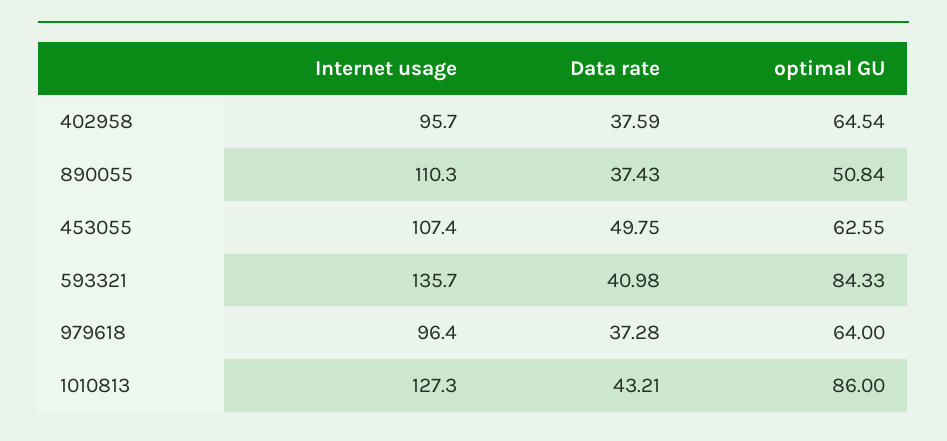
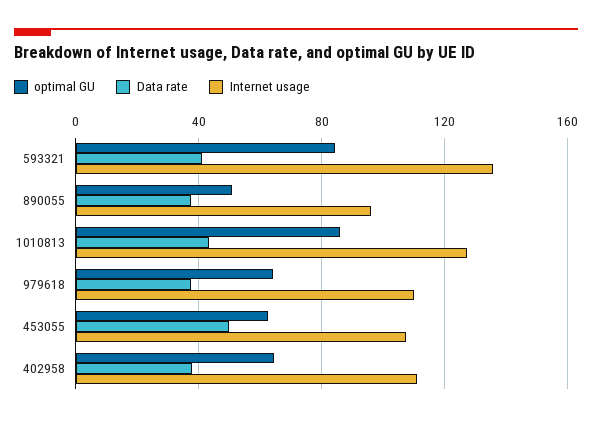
  {
    "Internet usage": {
-     "402958": 95.7,
+     "402958": 110,
-     "890055": 110.3,
+     "890055": 95,
      "453055": 107.4,
      "593321": 135.7,
-     "979618": 96.4,
+     "979618": 110,
      "1010813": 127.3
    },
    "Data rate": {
      "402958": 37.59,
      "890055": 37.43,
      "453055": 49.75,
      "593321": 40.98,
      "979618": 37.28,
      "1010813": 43.21
    },
    "optimal GU": {
      "402958": 64.54,
      "890055": 50.84,
      "453055": 62.55,
      "593321": 84.33,
      "979618": 64,
      "1010813": 86
    }
  }

